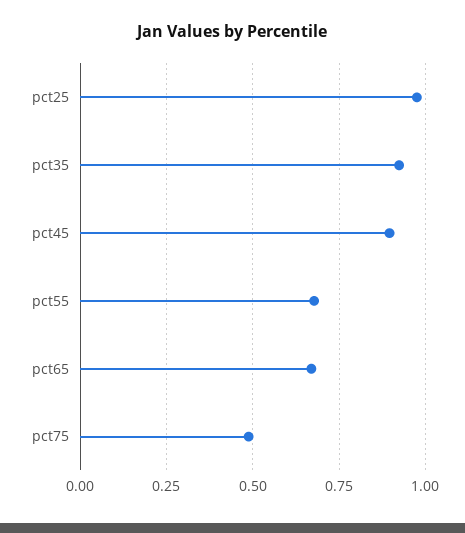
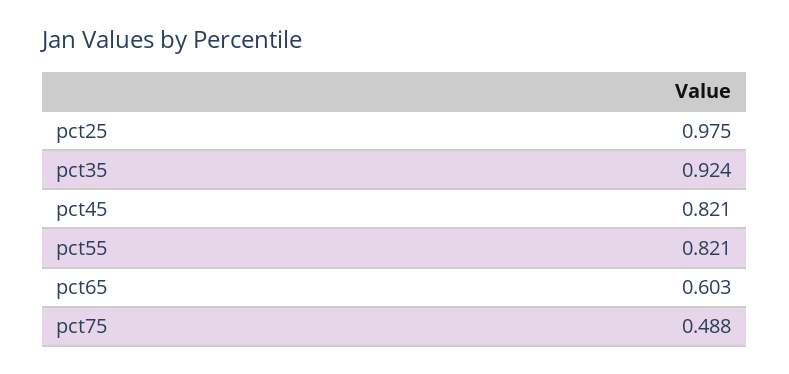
  {
    "pct25": 0.975,
    "pct35": 0.924,
-   "pct45": 0.9,
+   "pct45": 0.821,
-   "pct55": 0.675,
+   "pct55": 0.821,
-   "pct65": 0.675,
+   "pct65": 0.603,
    "pct75": 0.488
  }

